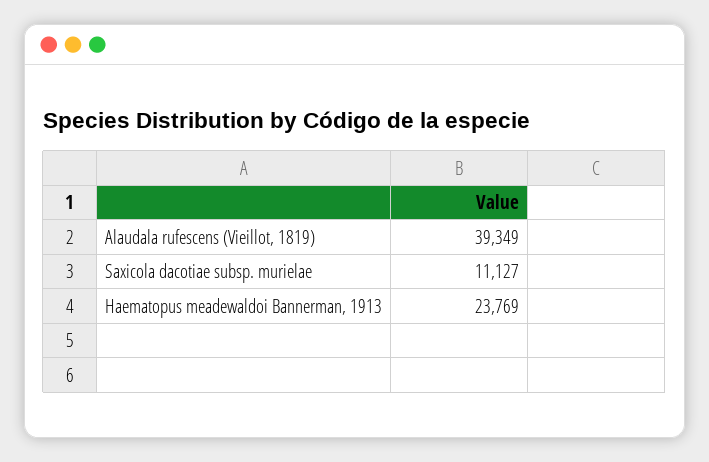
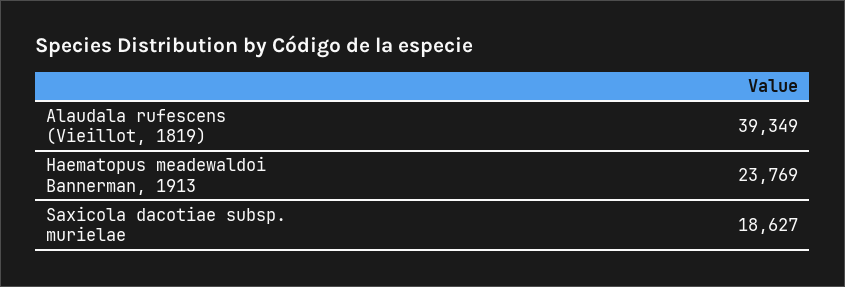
  {
    "Alaudala rufescens (Vieillot, 1819)": 39349,
-   "Saxicola dacotiae subsp. murielae": 11127,
+   "Saxicola dacotiae subsp. murielae": 18627,
    "Haematopus meadewaldoi Bannerman, 1913": 23769
  }

